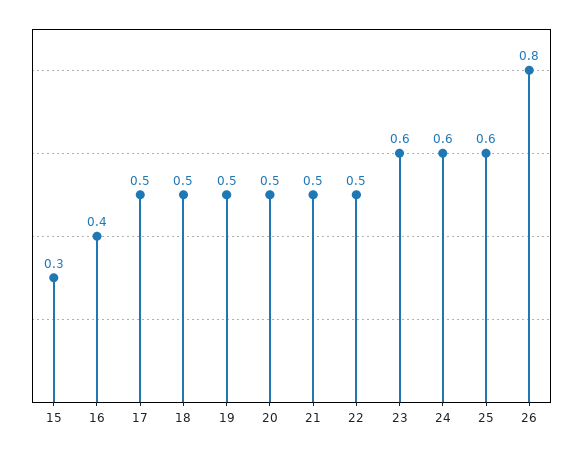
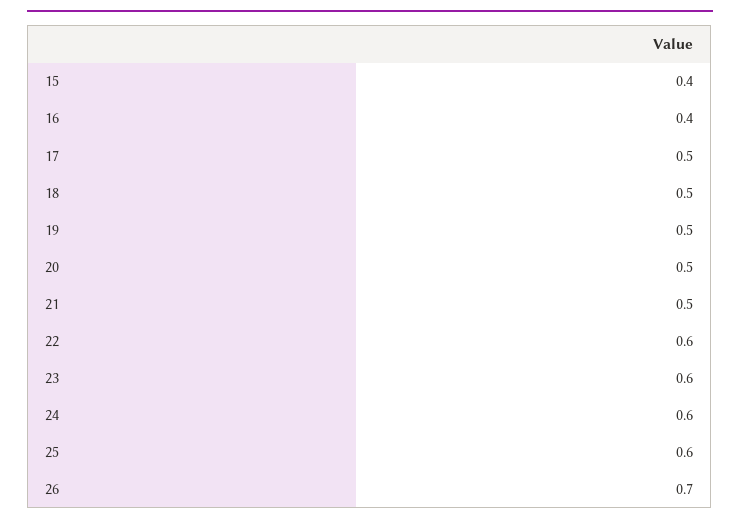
  {
-   "15": 0.3,
+   "15": 0.4,
    "16": 0.4,
    "17": 0.5,
    "18": 0.5,
    "19": 0.5,
    "20": 0.5,
    "21": 0.5,
-   "22": 0.5,
+   "22": 0.6,
    "23": 0.6,
    "24": 0.6,
    "25": 0.6,
-   "26": 0.8
+   "26": 0.7
  }

